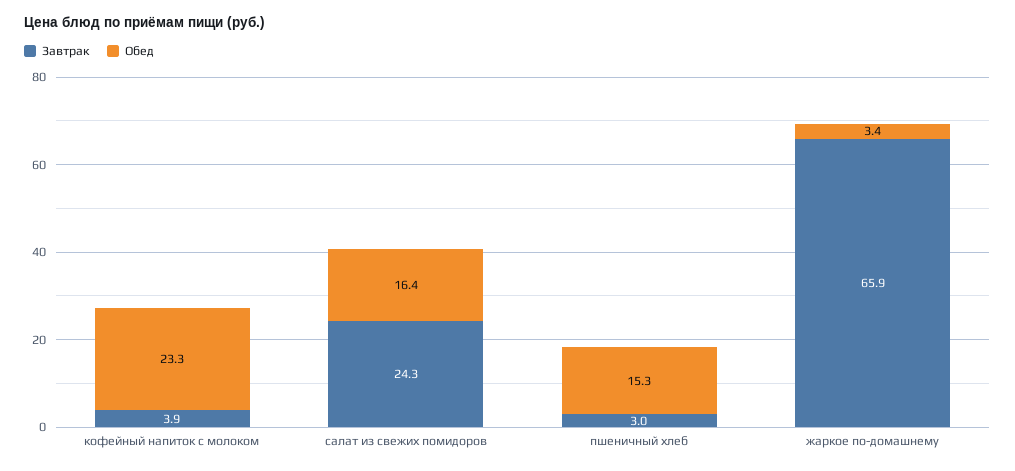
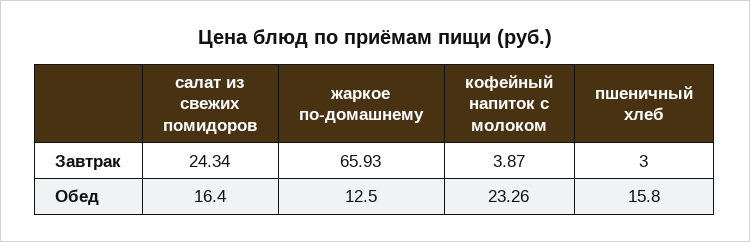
  {
    "Завтрак": {
      "кофейный напиток с молоком": 3.87,
      "салат из свежих помидоров": 24.34,
      "пшеничный хлеб": 3,
      "жаркое по-домашнему": 65.93
    },
    "Обед": {
      "кофейный напиток с молоком": 23.26,
      "салат из свежих помидоров": 16.4,
-     "пшеничный хлеб": 15.3,
+     "пшеничный хлеб": 15.8,
-     "жаркое по-домашнему": 3.4
+     "жаркое по-домашнему": 12.5
    }
  }

